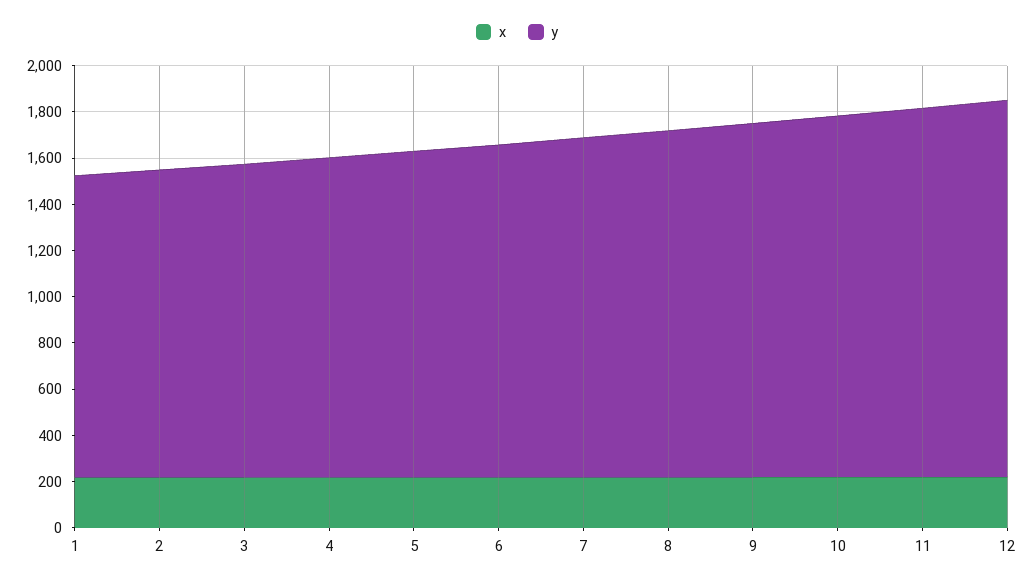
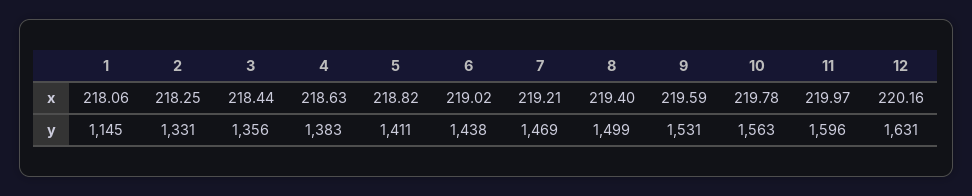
  {
    "x": {
      "1": 218.06,
      "2": 218.25,
      "3": 218.44,
      "4": 218.63,
      "5": 218.82,
      "6": 219.02,
      "7": 219.21,
      "8": 219.4,
      "9": 219.59,
      "10": 219.78,
      "11": 219.97,
      "12": 220.16
    },
    "y": {
-     "1": 1300,
+     "1": 1145,
      "2": 1331,
      "3": 1356,
      "4": 1383,
      "5": 1411,
      "6": 1438,
      "7": 1469,
      "8": 1499,
      "9": 1531,
      "10": 1563,
      "11": 1596,
      "12": 1631
    }
  }

